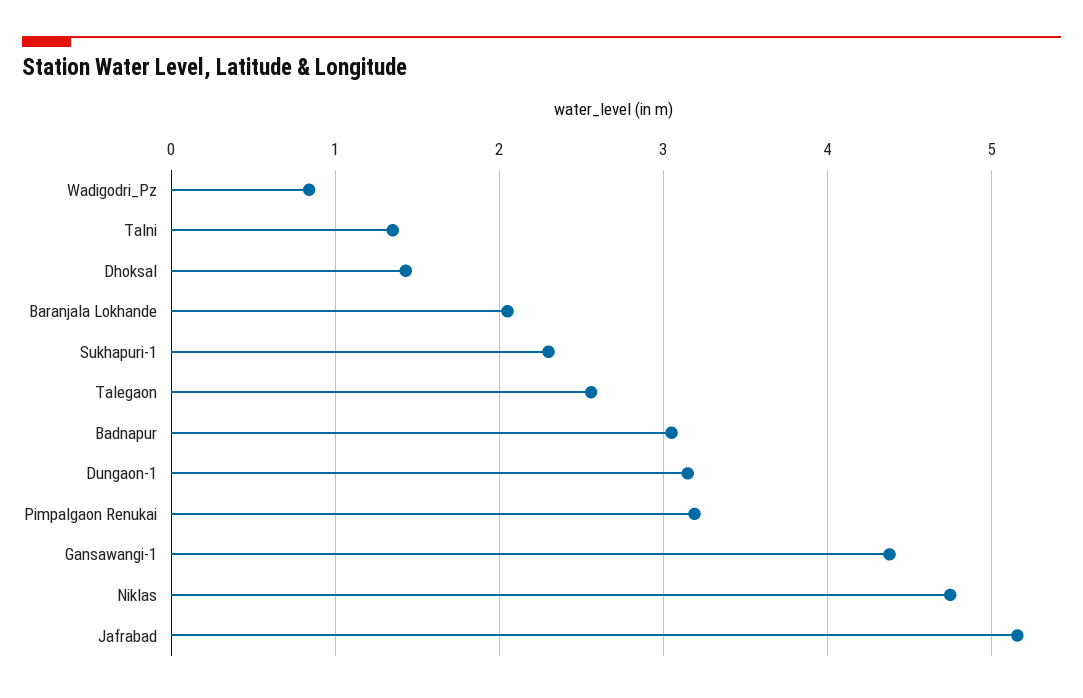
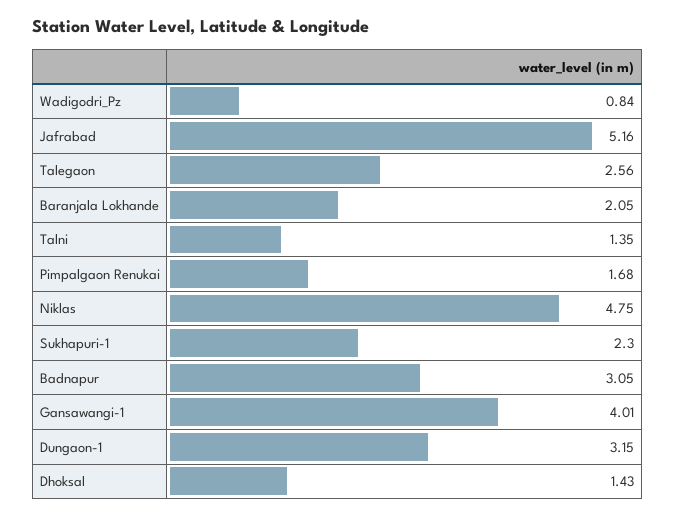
  {
    "Wadigodri_Pz": 0.84,
    "Talni": 1.35,
    "Dhoksal": 1.43,
    "Baranjala Lokhande": 2.05,
    "Sukhapuri-1": 2.3,
    "Talegaon": 2.56,
    "Badnapur": 3.05,
    "Dungaon-1": 3.15,
-   "Pimpalgaon Renukai": 3.2,
+   "Pimpalgaon Renukai": 1.68,
-   "Gansawangi-1": 4.4,
+   "Gansawangi-1": 4.01,
    "Niklas": 4.75,
    "Jafrabad": 5.16
  }

